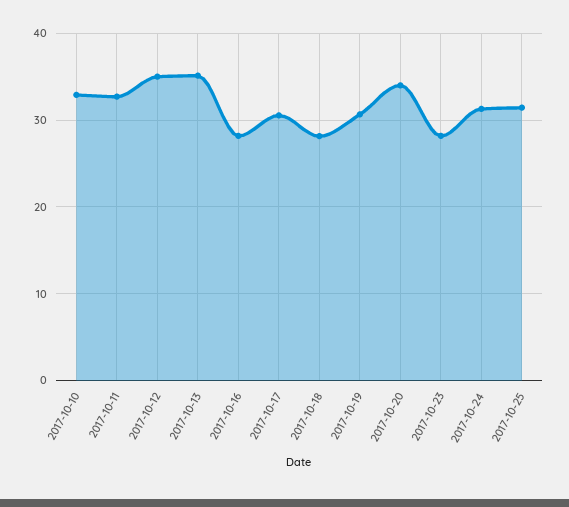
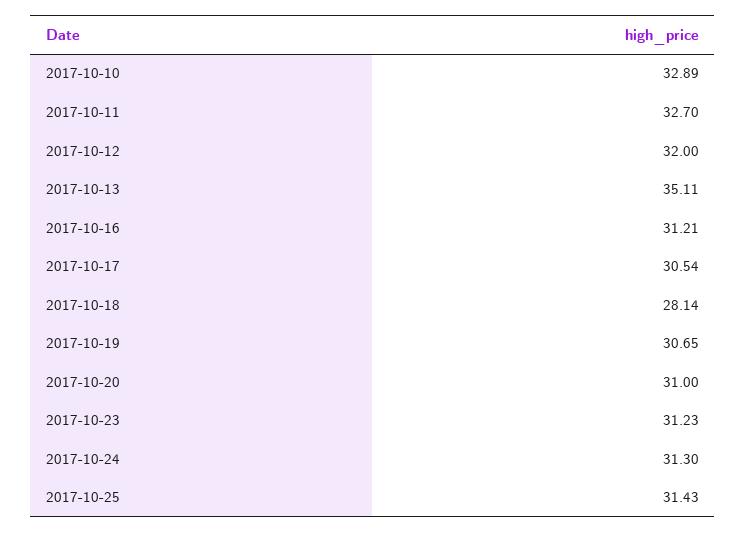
  {
    "2017-10-10": 32.89,
    "2017-10-11": 32.7,
-   "2017-10-12": 35,
+   "2017-10-12": 32,
    "2017-10-13": 35.11,
-   "2017-10-16": 28,
+   "2017-10-16": 31.21,
    "2017-10-17": 30.54,
    "2017-10-18": 28.14,
    "2017-10-19": 30.65,
-   "2017-10-20": 34,
+   "2017-10-20": 31,
-   "2017-10-23": 28,
+   "2017-10-23": 31.23,
    "2017-10-24": 31.3,
    "2017-10-25": 31.43
  }

